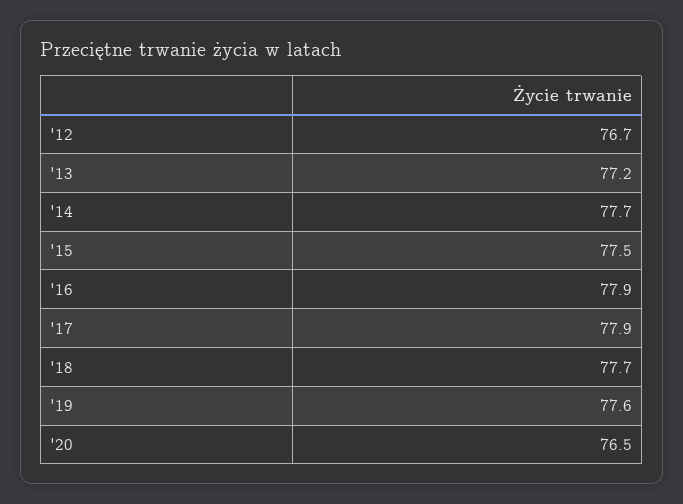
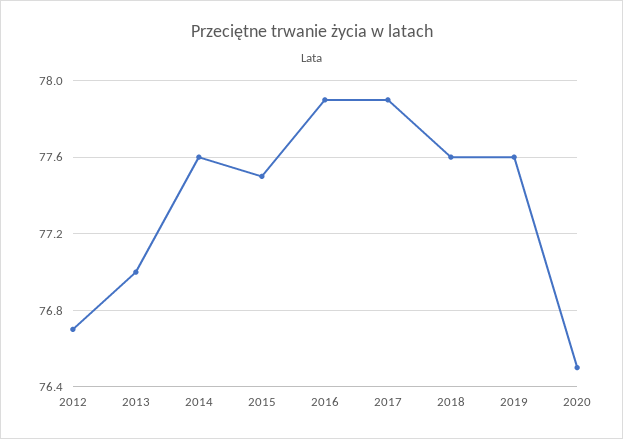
  {
    "'12": 76.7,
-   "'13": 77.2,
+   "'13": 77,
-   "'14": 77.7,
+   "'14": 77.6,
    "'15": 77.5,
    "'16": 77.9,
    "'17": 77.9,
-   "'18": 77.7,
+   "'18": 77.6,
    "'19": 77.6,
    "'20": 76.5
  }

